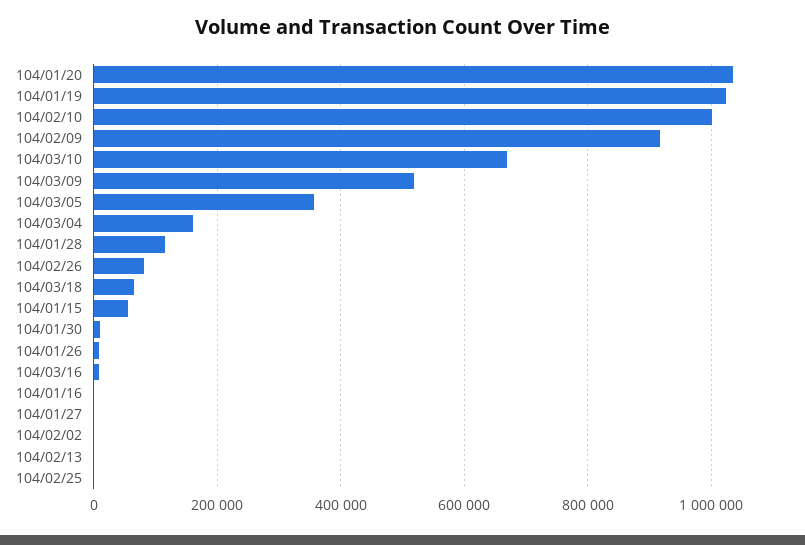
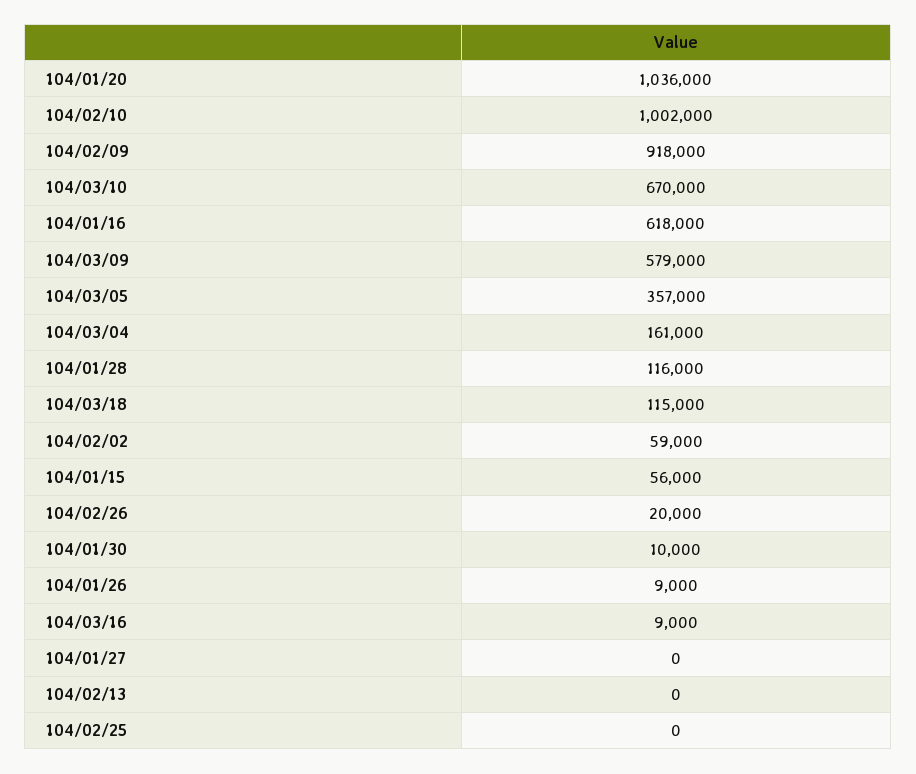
  {
    "104/01/20": 1036000,
-   "104/01/19": 1020000,
    "104/02/10": 1002000,
    "104/02/09": 918000,
    "104/03/10": 670000,
-   "104/03/09": 520000,
+   "104/03/09": 579000,
    "104/03/05": 357000,
    "104/03/04": 161000,
    "104/01/28": 116000,
-   "104/02/26": 80000,
+   "104/02/26": 20000,
-   "104/03/18": 60000,
+   "104/03/18": 115000,
    "104/01/15": 56000,
    "104/01/30": 10000,
    "104/01/26": 9000,
    "104/03/16": 9000,
-   "104/01/16": 0,
+   "104/01/16": 618000,
    "104/01/27": 0,
-   "104/02/02": 0,
+   "104/02/02": 59000,
    "104/02/13": 0,
    "104/02/25": 0
  }

